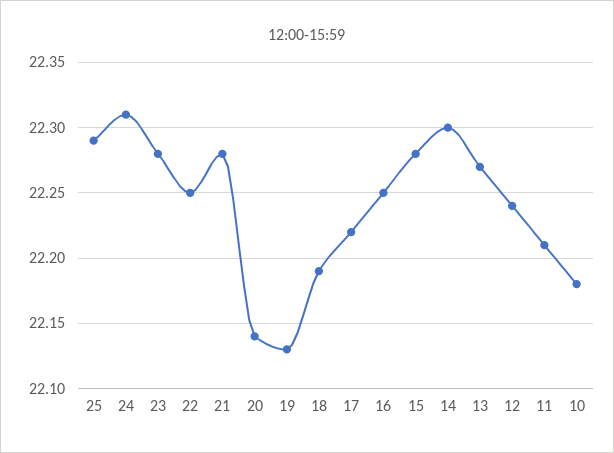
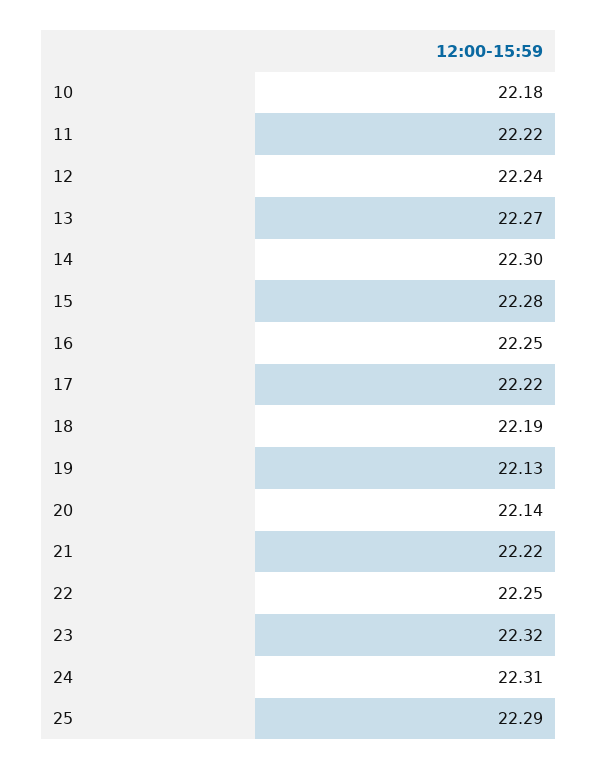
  {
    "25": 22.29,
    "24": 22.31,
-   "23": 22.28,
+   "23": 22.32,
    "22": 22.25,
-   "21": 22.28,
+   "21": 22.22,
    "20": 22.14,
    "19": 22.13,
    "18": 22.19,
    "17": 22.22,
    "16": 22.25,
    "15": 22.28,
    "14": 22.3,
    "13": 22.27,
    "12": 22.24,
-   "11": 22.21,
+   "11": 22.22,
    "10": 22.18
  }

